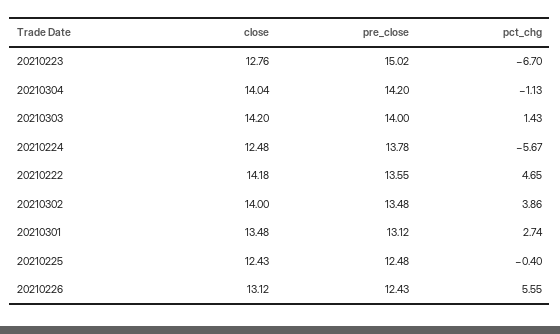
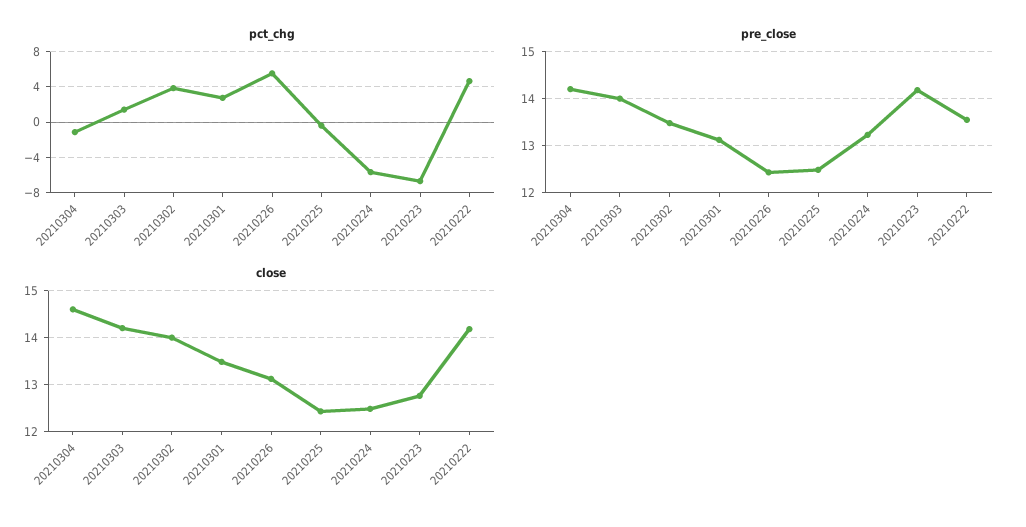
  {
    "close": {
      "20210223": 12.76,
-     "20210304": 14.04,
+     "20210304": 14.6,
      "20210303": 14.2,
      "20210224": 12.48,
      "20210222": 14.18,
      "20210302": 14,
      "20210301": 13.48,
      "20210225": 12.43,
      "20210226": 13.12
    },
    "pre_close": {
-     "20210223": 15.02,
+     "20210223": 14.2,
      "20210304": 14.2,
      "20210303": 14,
-     "20210224": 13.78,
+     "20210224": 13.2,
      "20210222": 13.55,
      "20210302": 13.48,
      "20210301": 13.12,
      "20210225": 12.48,
      "20210226": 12.43
    },
    "pct_chg": {
      "20210223": -6.7,
      "20210304": -1.13,
      "20210303": 1.43,
      "20210224": -5.67,
      "20210222": 4.65,
      "20210302": 3.86,
      "20210301": 2.74,
      "20210225": -0.4,
      "20210226": 5.55
    }
  }

